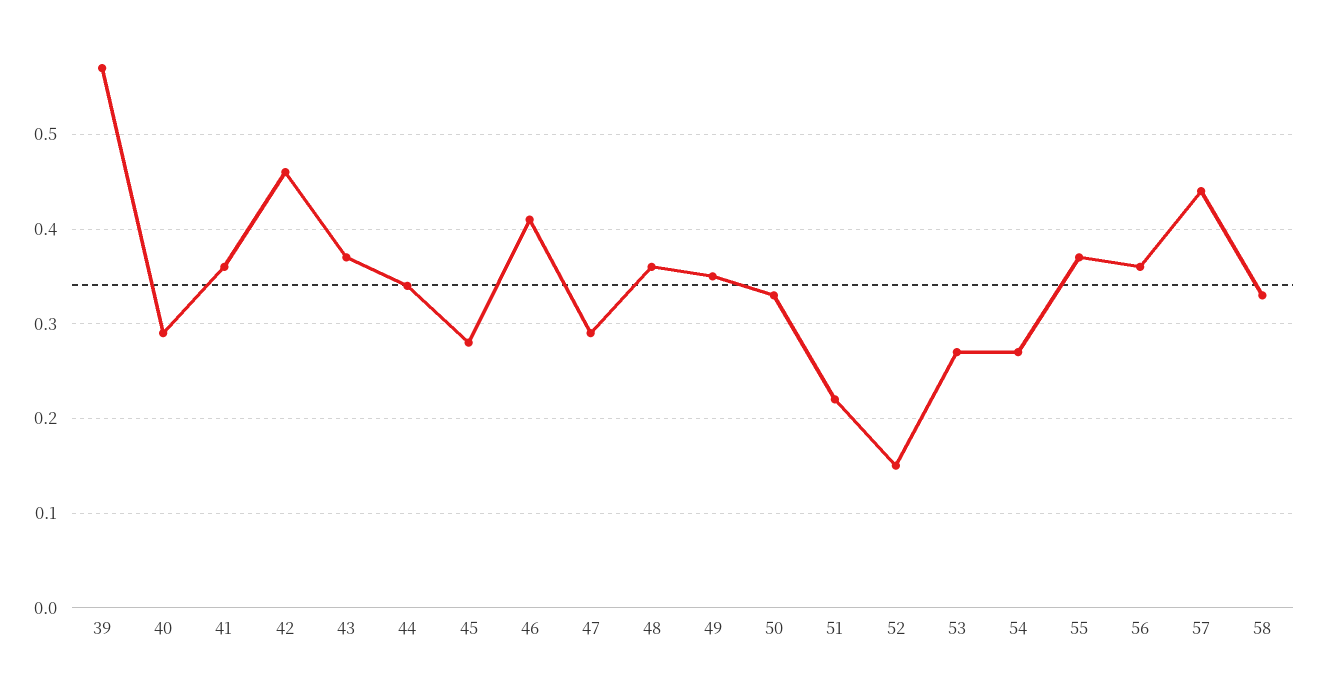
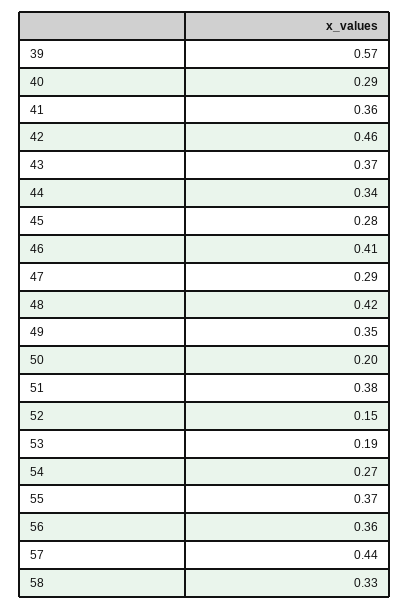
  {
    "39": 0.57,
    "40": 0.29,
    "41": 0.36,
    "42": 0.46,
    "43": 0.37,
    "44": 0.34,
    "45": 0.28,
    "46": 0.41,
    "47": 0.29,
-   "48": 0.36,
+   "48": 0.42,
    "49": 0.35,
-   "50": 0.33,
+   "50": 0.2,
-   "51": 0.22,
+   "51": 0.38,
    "52": 0.15,
-   "53": 0.27,
+   "53": 0.19,
    "54": 0.27,
    "55": 0.37,
    "56": 0.36,
    "57": 0.44,
    "58": 0.33
  }

